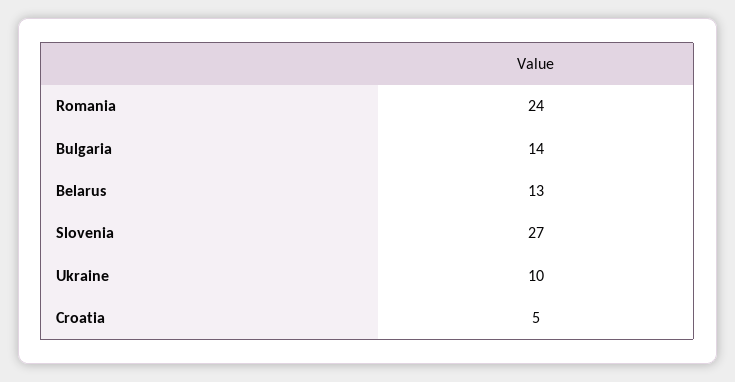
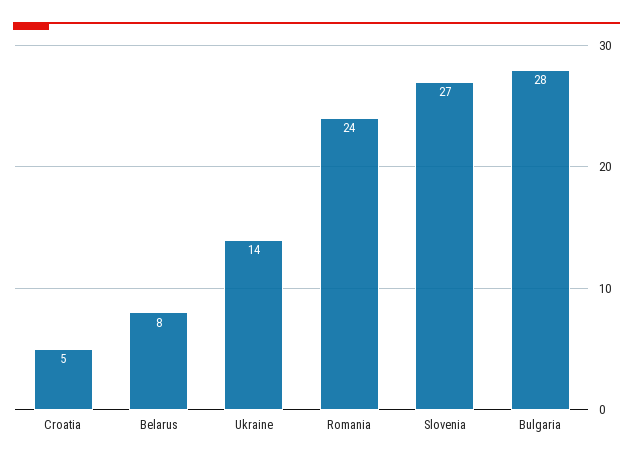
  {
    "Romania": 24,
-   "Bulgaria": 14,
+   "Bulgaria": 28,
-   "Belarus": 13,
+   "Belarus": 8,
    "Slovenia": 27,
-   "Ukraine": 10,
+   "Ukraine": 14,
    "Croatia": 5
  }

